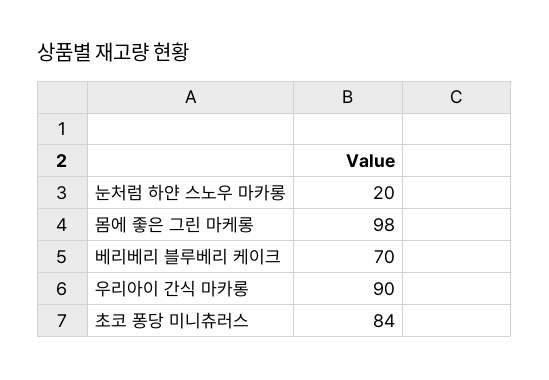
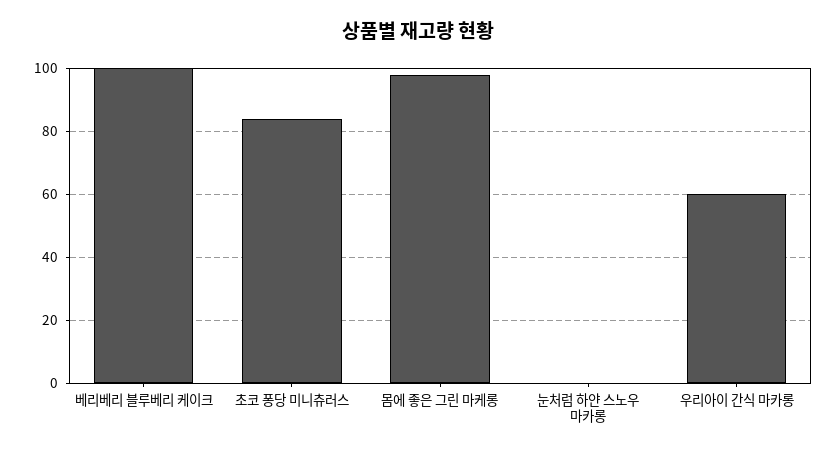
  {
-   "눈처럼 하얀 스노우 마카롱": 20,
+   "눈처럼 하얀 스노우 마카롱": 0,
    "몸에 좋은 그린 마케롱": 98,
-   "베리베리 블루베리 케이크": 70,
+   "베리베리 블루베리 케이크": 100,
-   "우리아이 간식 마카롱": 90,
+   "우리아이 간식 마카롱": 60,
    "초코 퐁당 미니츄러스": 84
  }

